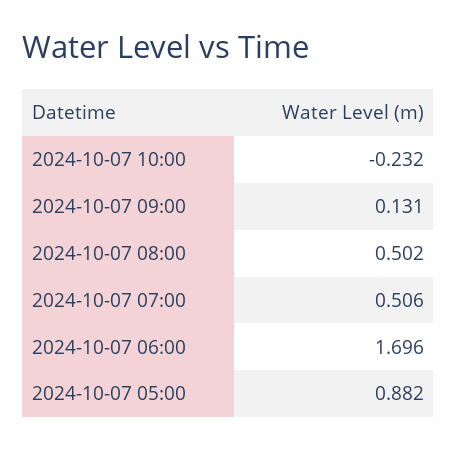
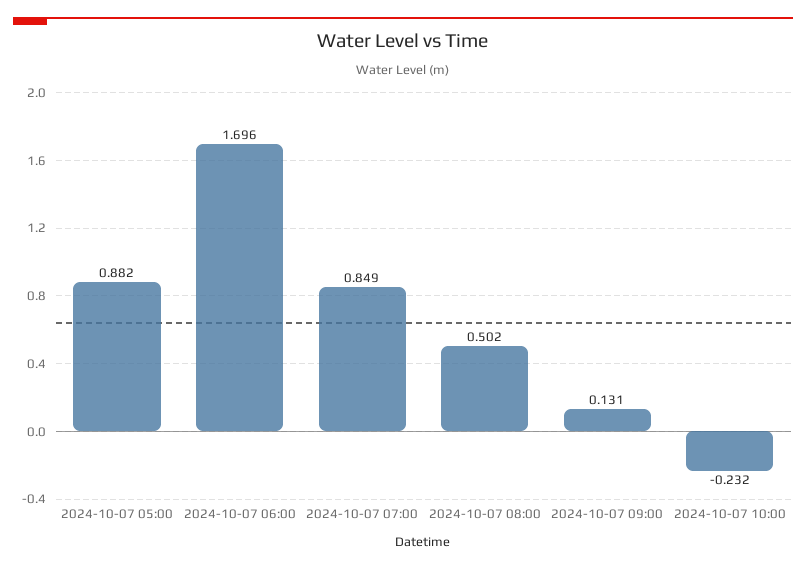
  {
    "2024-10-07 10:00": -0.232,
    "2024-10-07 09:00": 0.131,
    "2024-10-07 08:00": 0.502,
-   "2024-10-07 07:00": 0.506,
+   "2024-10-07 07:00": 0.849,
    "2024-10-07 06:00": 1.696,
    "2024-10-07 05:00": 0.882
  }

